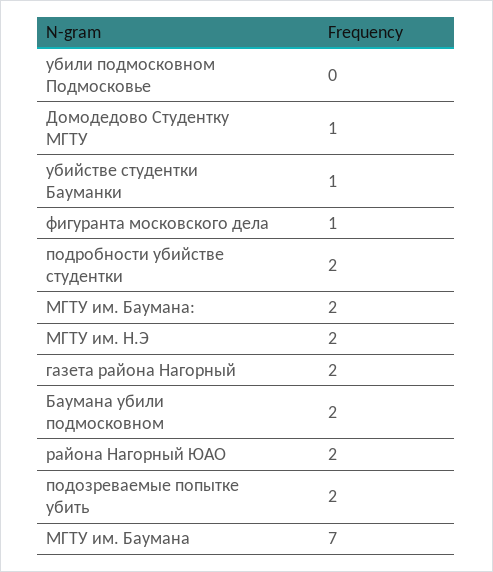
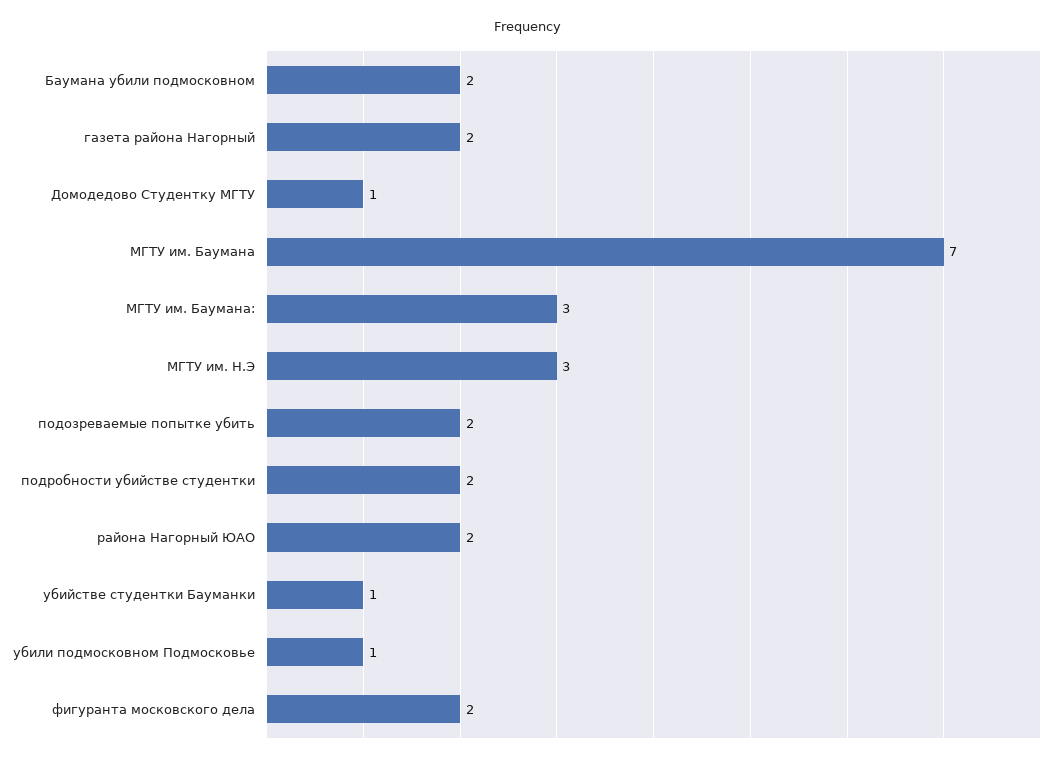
  {
-   "убили подмосковном Подмосковье": 0,
+   "убили подмосковном Подмосковье": 1,
    "Домодедово Студентку МГТУ": 1,
    "убийстве студентки Бауманки": 1,
-   "фигуранта московского дела": 1,
+   "фигуранта московского дела": 2,
    "подробности убийстве студентки": 2,
-   "МГТУ им. Баумана:": 2,
+   "МГТУ им. Баумана:": 3,
-   "МГТУ им. Н.Э": 2,
+   "МГТУ им. Н.Э": 3,
    "газета района Нагорный": 2,
    "Баумана убили подмосковном": 2,
    "района Нагорный ЮАО": 2,
    "подозреваемые попытке убить": 2,
    "МГТУ им. Баумана": 7
  }

